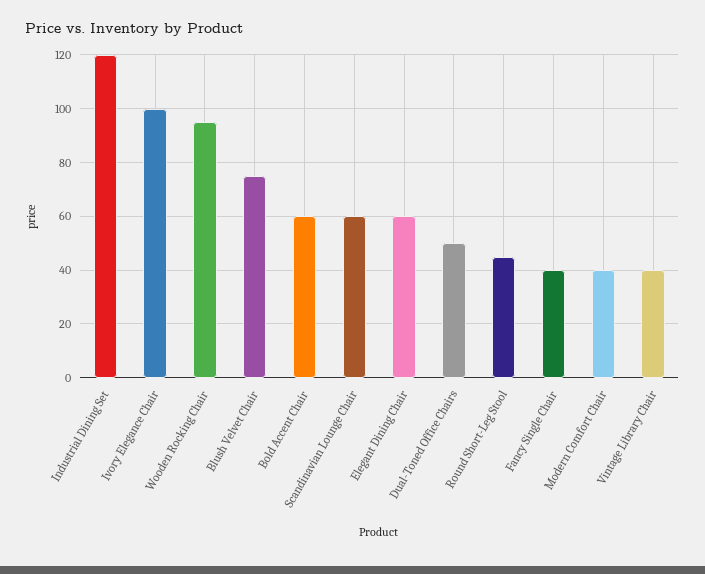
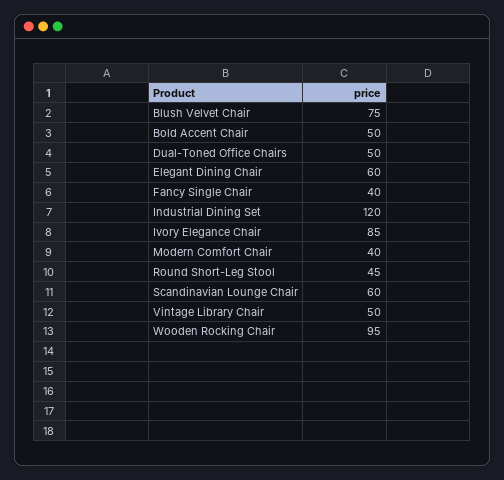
  {
    "Industrial Dining Set": 120,
-   "Ivory Elegance Chair": 100,
+   "Ivory Elegance Chair": 85,
    "Wooden Rocking Chair": 95,
    "Blush Velvet Chair": 75,
-   "Bold Accent Chair": 60,
+   "Bold Accent Chair": 50,
    "Scandinavian Lounge Chair": 60,
    "Elegant Dining Chair": 60,
    "Dual-Toned Office Chairs": 50,
    "Round Short-Leg Stool": 45,
    "Fancy Single Chair": 40,
    "Modern Comfort Chair": 40,
-   "Vintage Library Chair": 40
+   "Vintage Library Chair": 50
  }

